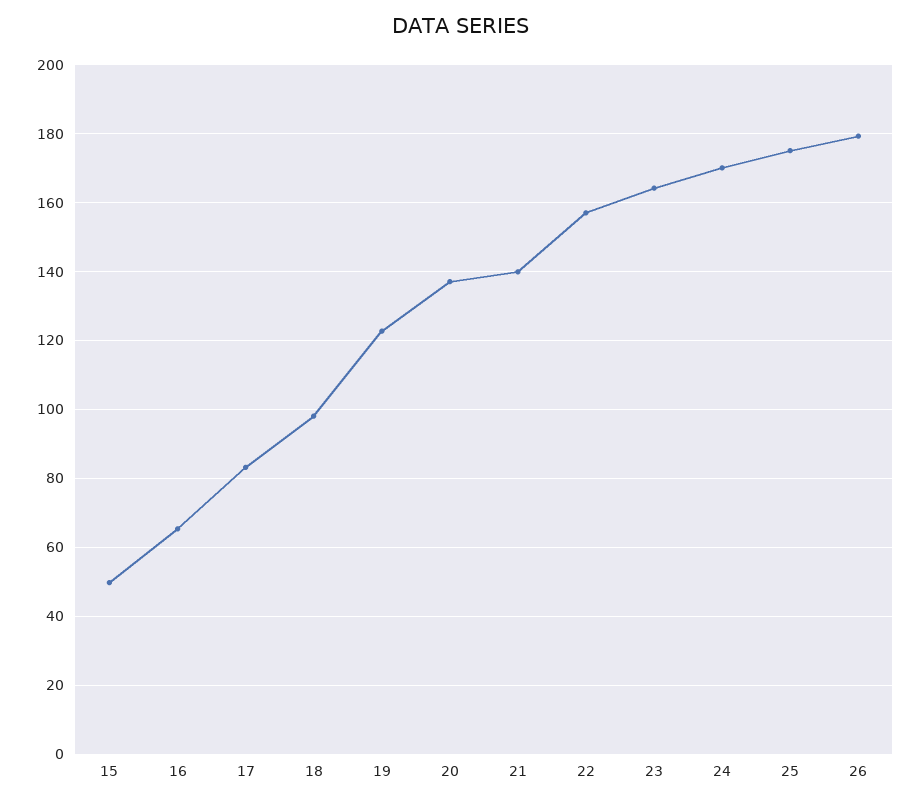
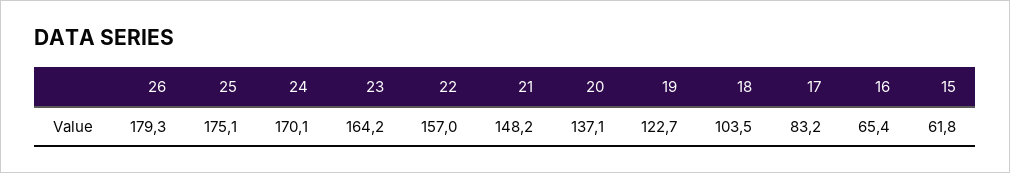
  {
-   "15": 50,
+   "15": 61.8,
    "16": 65.4,
    "17": 83.2,
-   "18": 98,
+   "18": 103.5,
    "19": 122.7,
    "20": 137.1,
-   "21": 140,
+   "21": 148.2,
    "22": 157,
    "23": 164.2,
    "24": 170.1,
    "25": 175.1,
    "26": 179.3
  }

